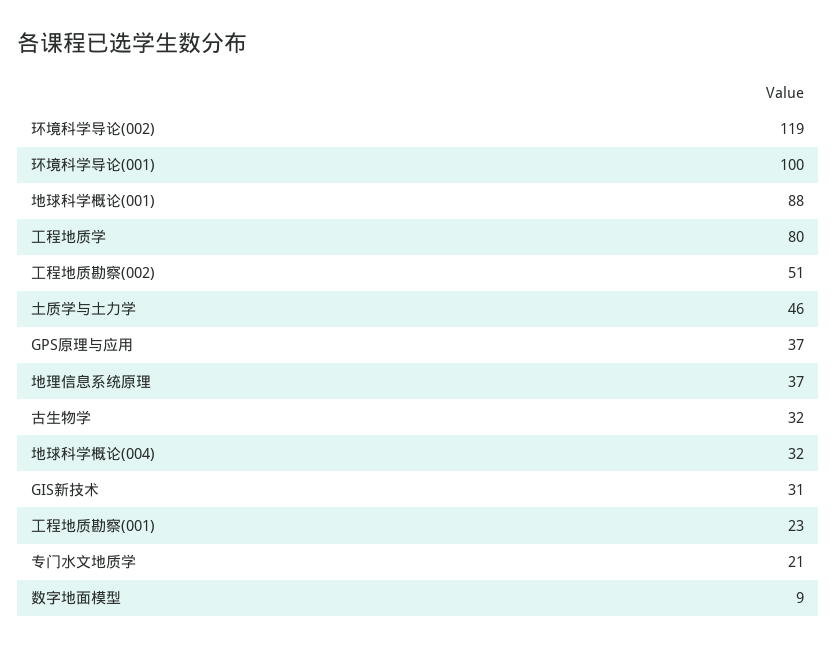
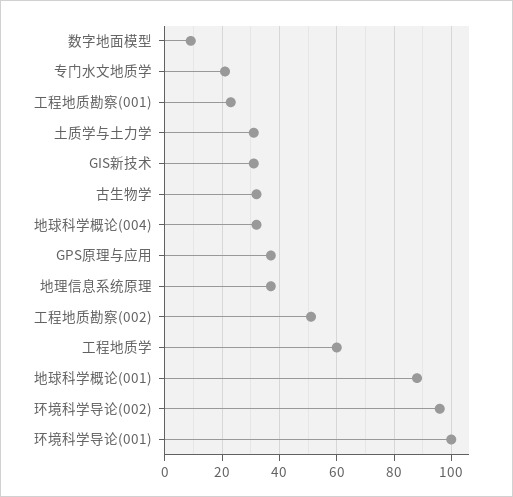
  {
-   "环境科学导论(002)": 119,
+   "环境科学导论(002)": 95,
    "环境科学导论(001)": 100,
    "地球科学概论(001)": 88,
-   "工程地质学": 80,
+   "工程地质学": 60,
    "工程地质勘察(002)": 51,
-   "土质学与土力学": 46,
+   "土质学与土力学": 30,
    "GPS原理与应用": 37,
    "地理信息系统原理": 37,
    "古生物学": 32,
    "地球科学概论(004)": 32,
    "GIS新技术": 31,
    "工程地质勘察(001)": 23,
    "专门水文地质学": 21,
    "数字地面模型": 9
  }

